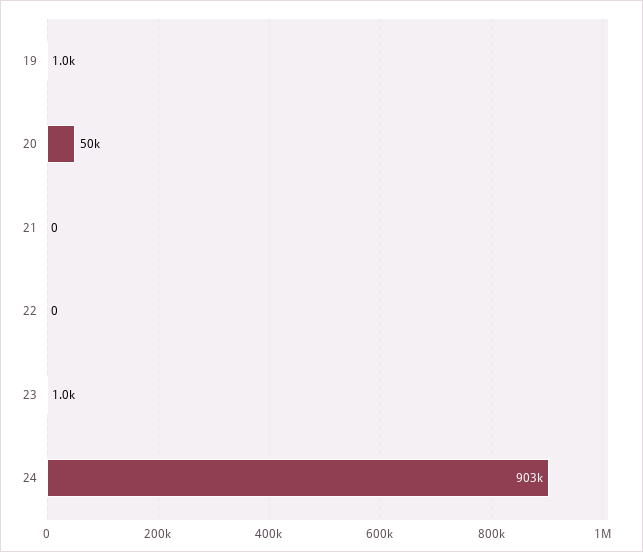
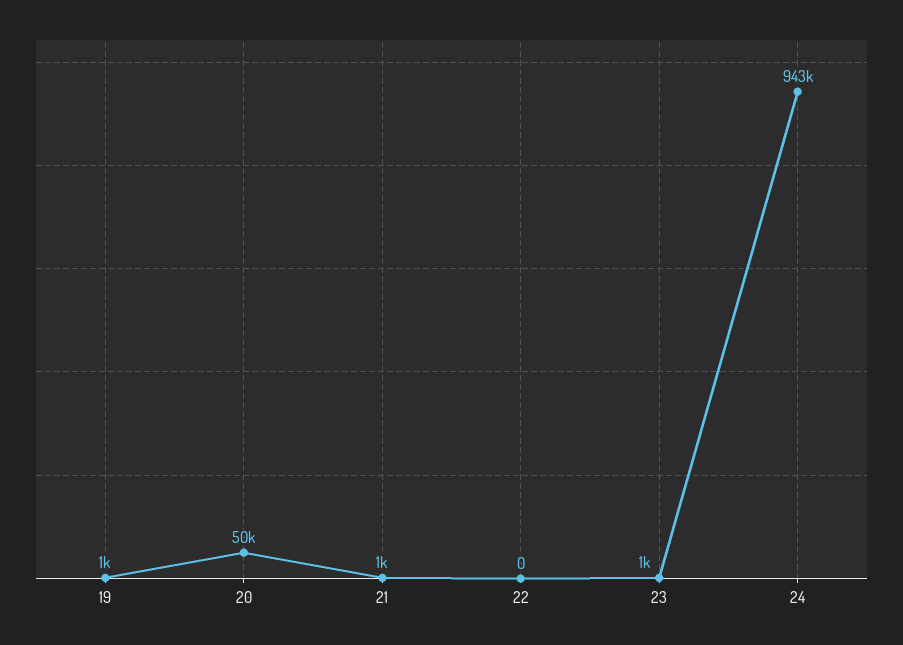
  {
    "19": 1000,
    "20": 50000,
-   "21": 0,
+   "21": 1000,
    "22": 0,
    "23": 1000,
-   "24": 903000
+   "24": 943000
  }

